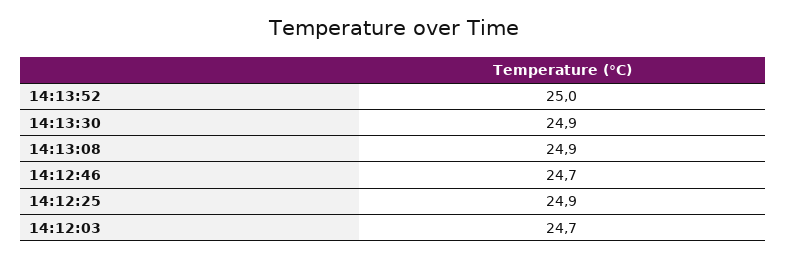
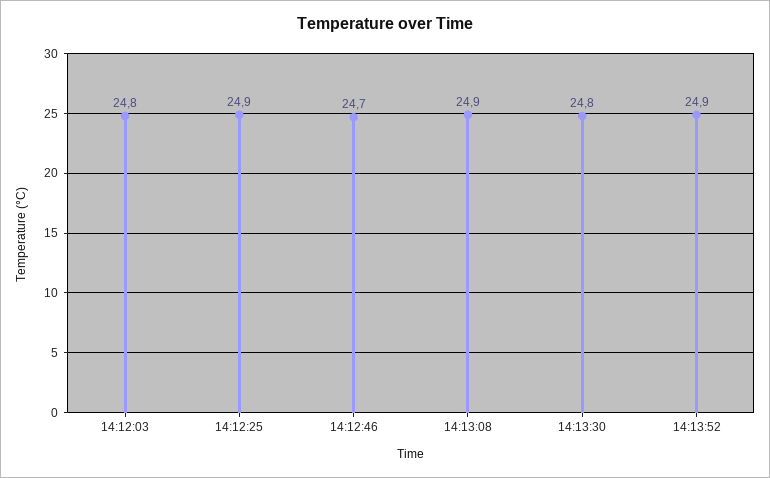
  {
-   "14:13:52": 25,
+   "14:13:52": 24.9,
-   "14:13:30": 24.9,
+   "14:13:30": 24.8,
    "14:13:08": 24.9,
    "14:12:46": 24.7,
    "14:12:25": 24.9,
-   "14:12:03": 24.7
+   "14:12:03": 24.8
  }

